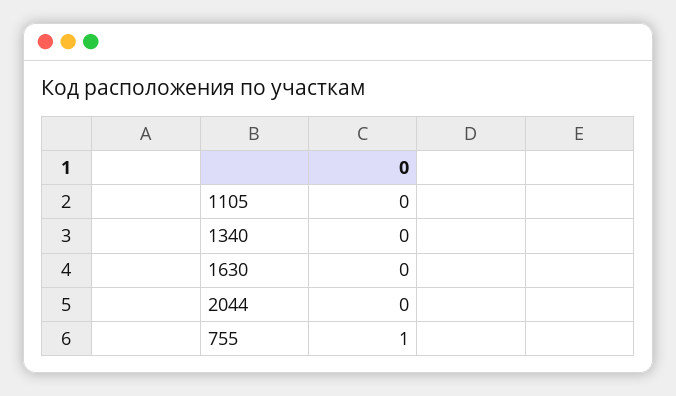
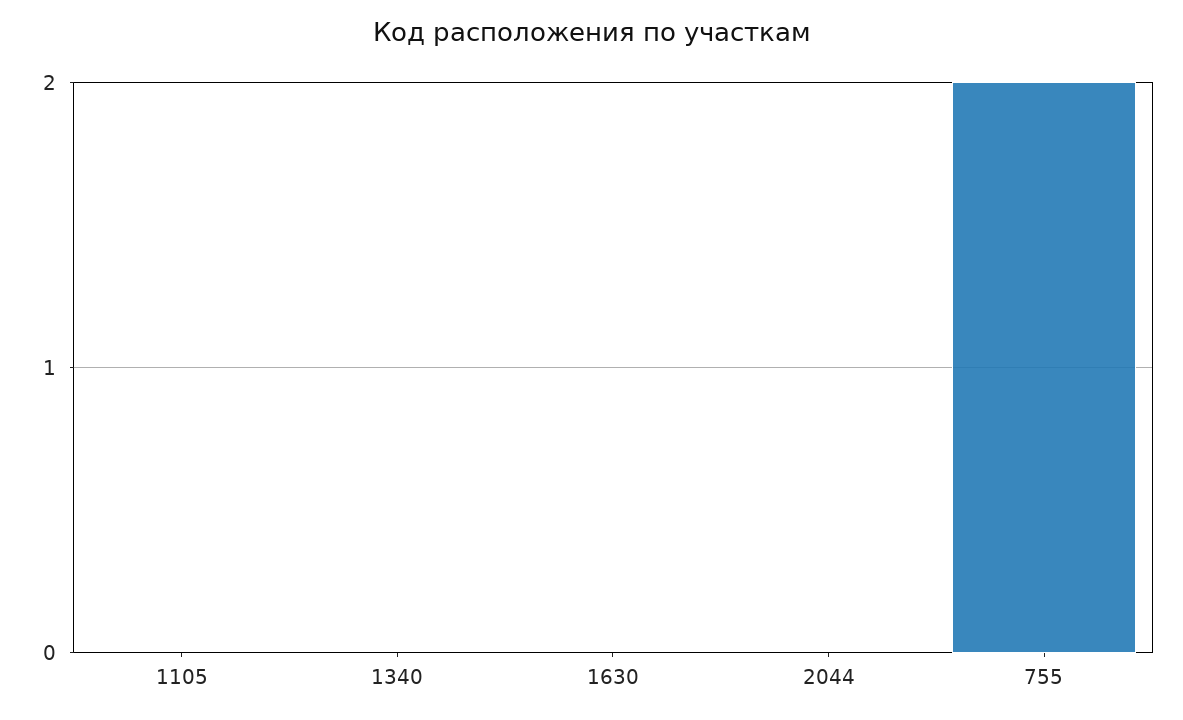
  {
    "1105": 0,
    "1340": 0,
    "1630": 0,
    "2044": 0,
-   "755": 1
+   "755": 2
  }

